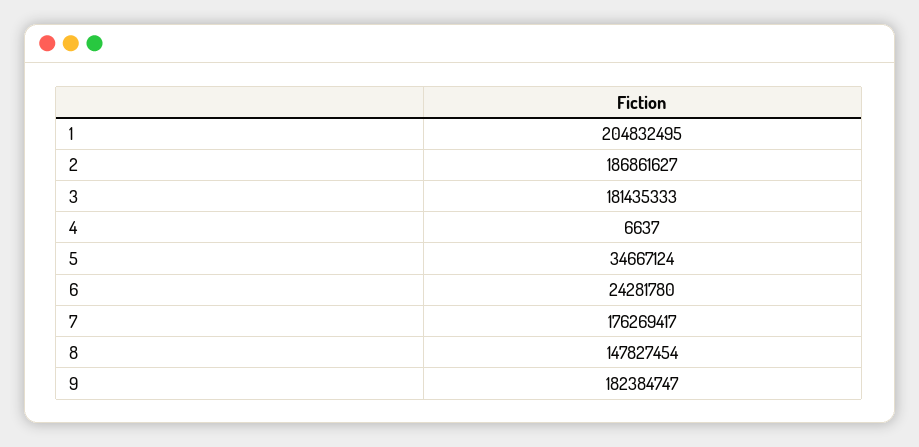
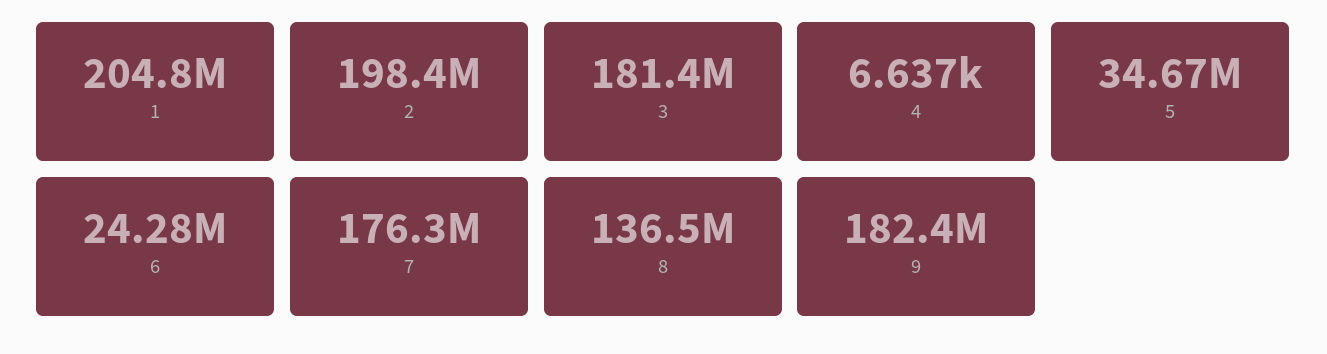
  {
    "1": 204832495,
-   "2": 186861627,
+   "2": 198400000,
    "3": 181435333,
    "4": 6637,
    "5": 34667124,
    "6": 24281780,
    "7": 176269417,
-   "8": 147827454,
+   "8": 136500000,
    "9": 182384747
  }

